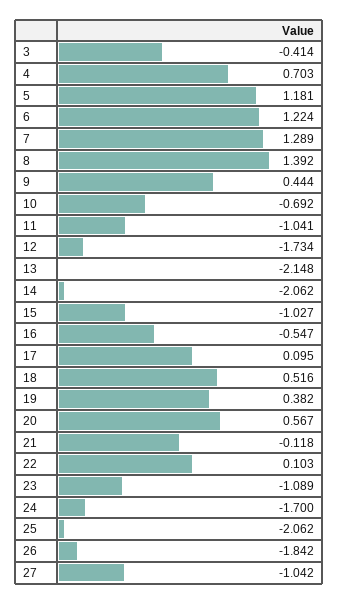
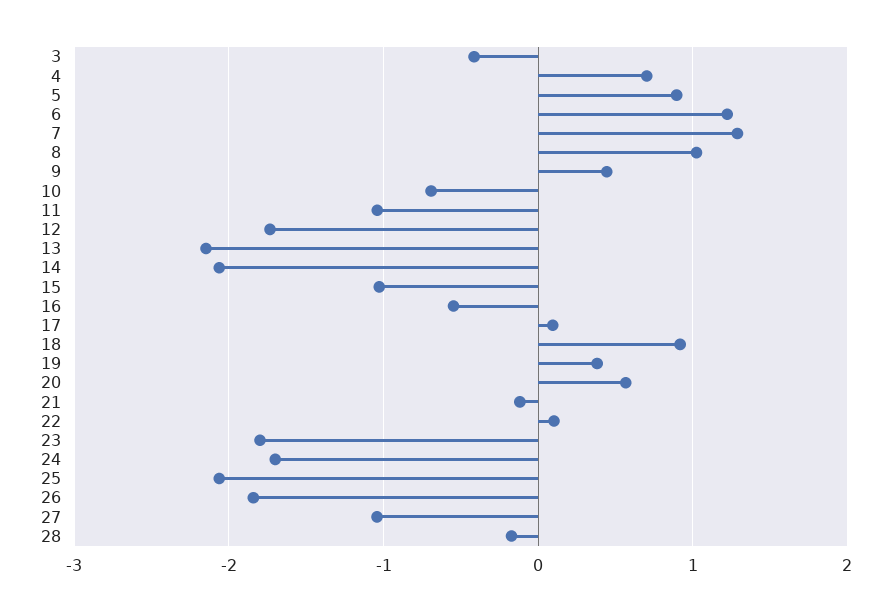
  {
    "3": -0.414,
    "4": 0.703,
-   "5": 1.181,
+   "5": 0.9,
    "6": 1.224,
    "7": 1.289,
-   "8": 1.392,
+   "8": 1,
    "9": 0.444,
    "10": -0.692,
    "11": -1.041,
    "12": -1.734,
    "13": -2.148,
    "14": -2.062,
    "15": -1.027,
    "16": -0.547,
    "17": 0.095,
-   "18": 0.516,
+   "18": 0.9,
    "19": 0.382,
    "20": 0.567,
    "21": -0.118,
    "22": 0.103,
-   "23": -1.089,
+   "23": -1.8,
    "24": -1.7,
    "25": -2.062,
    "26": -1.842,
-   "27": -1.042
+   "27": -1.042,
+   "28": -0.2
  }

